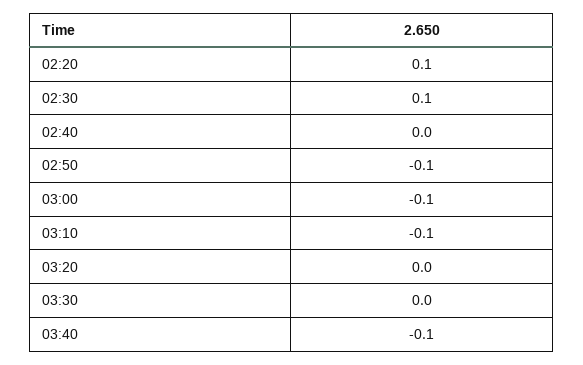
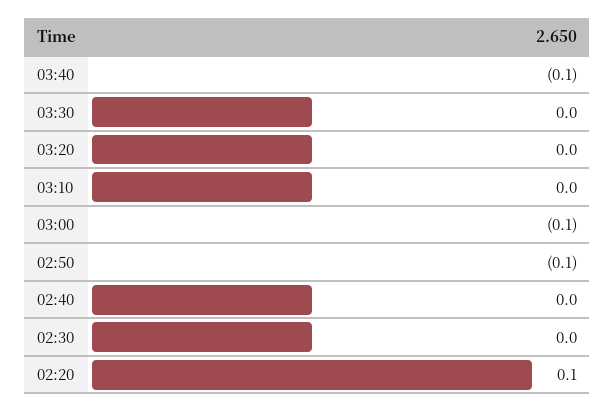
  {
    "02:20": 0.1,
-   "02:30": 0.1,
+   "02:30": 0,
    "02:40": 0,
    "02:50": -0.1,
    "03:00": -0.1,
-   "03:10": -0.1,
+   "03:10": 0,
    "03:20": 0,
    "03:30": 0,
    "03:40": -0.1
  }

